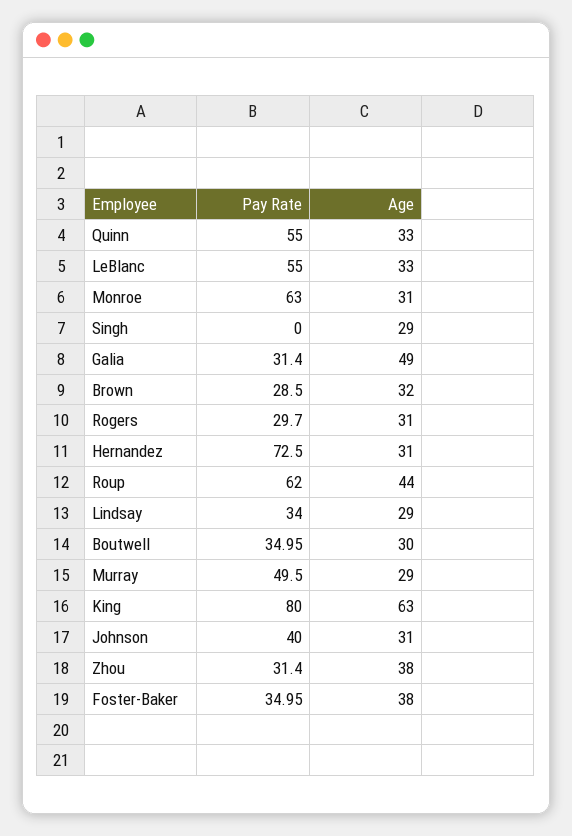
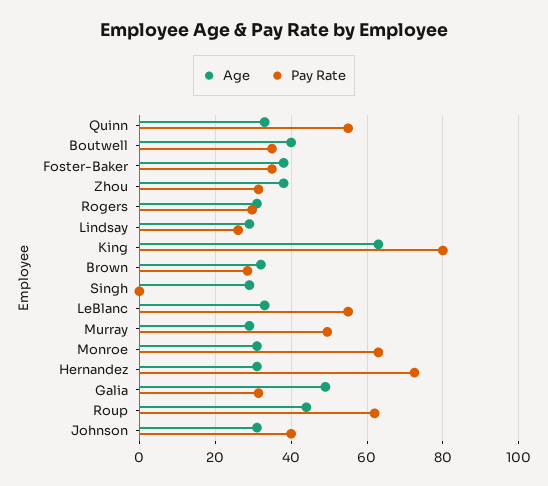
  {
    "Pay Rate": {
      "Quinn": 55,
      "LeBlanc": 55,
      "Monroe": 63,
      "Singh": 0,
      "Galia": 31.4,
      "Brown": 28.5,
      "Rogers": 29.7,
      "Hernandez": 72.5,
      "Roup": 62,
-     "Lindsay": 34,
+     "Lindsay": 26,
      "Boutwell": 34.95,
      "Murray": 49.5,
      "King": 80,
      "Johnson": 40,
      "Zhou": 31.4,
      "Foster-Baker": 34.95
    },
    "Age": {
      "Quinn": 33,
      "LeBlanc": 33,
      "Monroe": 31,
      "Singh": 29,
      "Galia": 49,
      "Brown": 32,
      "Rogers": 31,
      "Hernandez": 31,
      "Roup": 44,
      "Lindsay": 29,
-     "Boutwell": 30,
+     "Boutwell": 40,
      "Murray": 29,
      "King": 63,
      "Johnson": 31,
      "Zhou": 38,
      "Foster-Baker": 38
    }
  }

